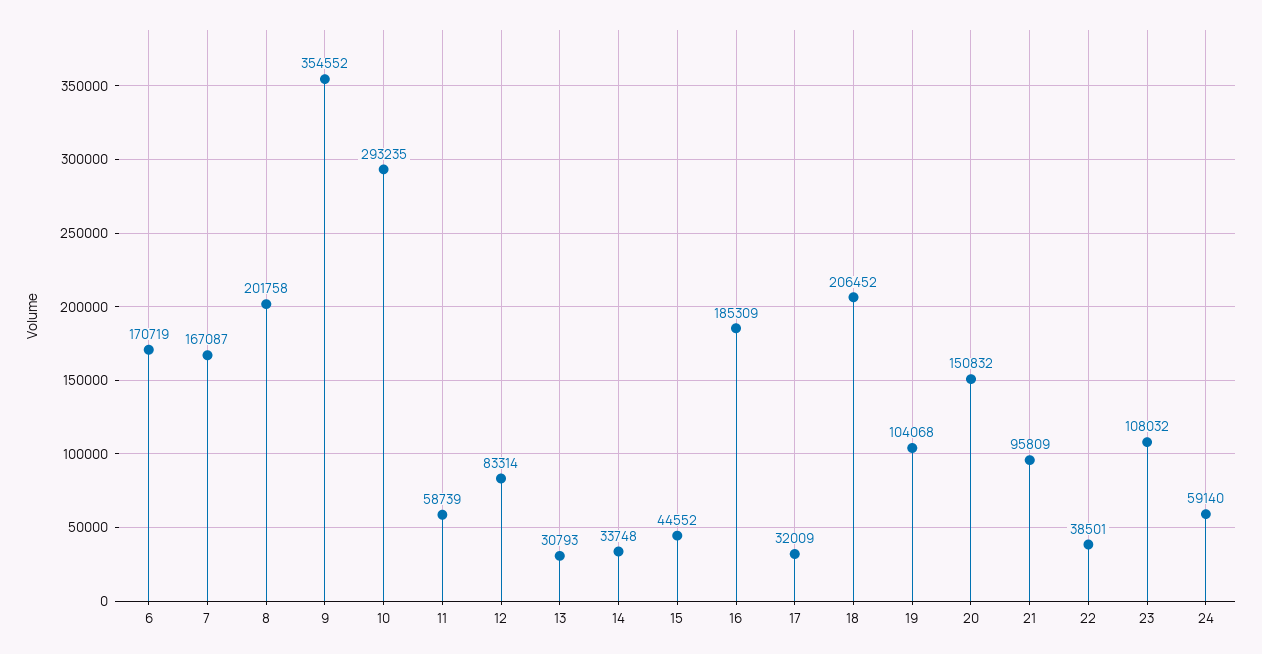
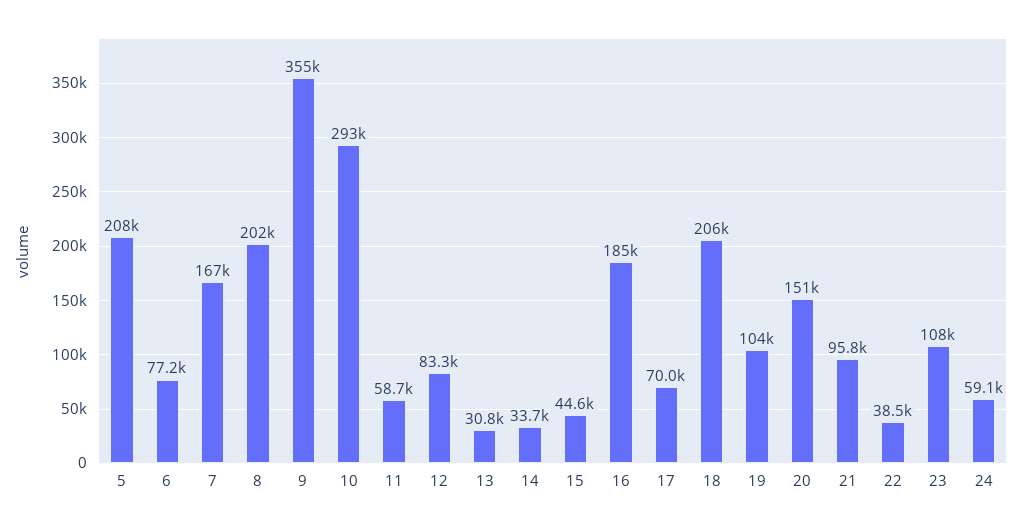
  {
-   "6": 170719,
+   "6": 77200,
    "7": 167087,
    "8": 201758,
    "9": 354552,
    "10": 293235,
    "11": 58739,
    "12": 83314,
    "13": 30793,
    "14": 33748,
    "15": 44552,
    "16": 185309,
-   "17": 32009,
+   "17": 70000,
    "18": 206452,
    "19": 104068,
    "20": 150832,
    "21": 95809,
    "22": 38501,
    "23": 108032,
-   "24": 59140
+   "24": 59140,
+   "5": 208000
  }

